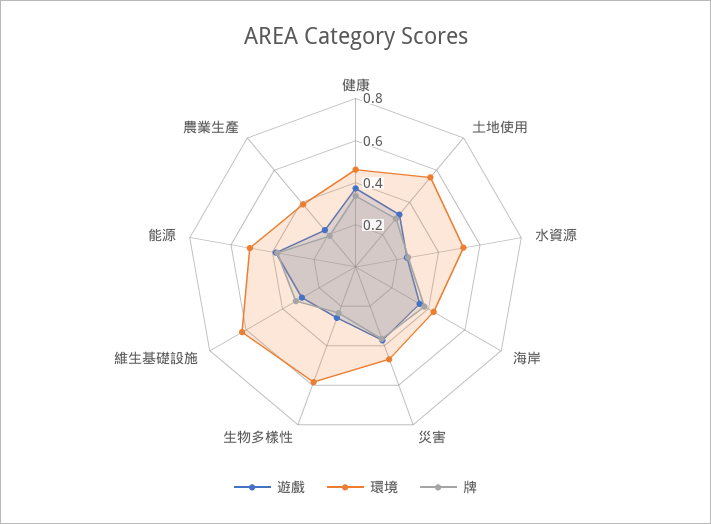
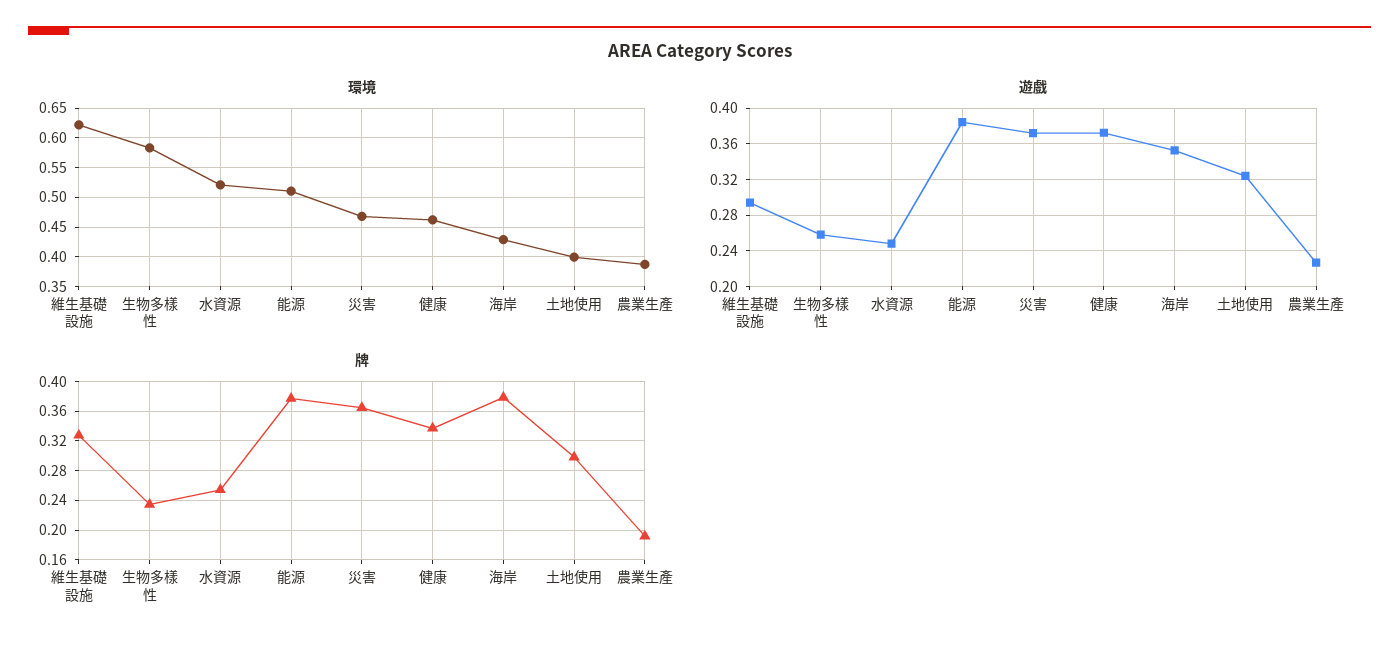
  {
    "遊戲": {
      "健康": 0.37,
      "土地使用": 0.32,
      "水資源": 0.25,
      "海岸": 0.35,
      "災害": 0.37,
      "生物多樣性": 0.26,
      "維生基礎設施": 0.29,
      "能源": 0.38,
      "農業生產": 0.23
    },
    "環境": {
      "健康": 0.45,
-     "土地使用": 0.55,
+     "土地使用": 0.4,
      "水資源": 0.525,
      "海岸": 0.425,
      "災害": 0.475,
      "生物多樣性": 0.575,
      "維生基礎設施": 0.625,
      "能源": 0.5,
      "農業生產": 0.375
    },
    "牌": {
      "健康": 0.34,
      "土地使用": 0.3,
      "水資源": 0.25,
      "海岸": 0.38,
      "災害": 0.36,
      "生物多樣性": 0.23,
      "維生基礎設施": 0.33,
      "能源": 0.38,
      "農業生產": 0.19
    }
  }

